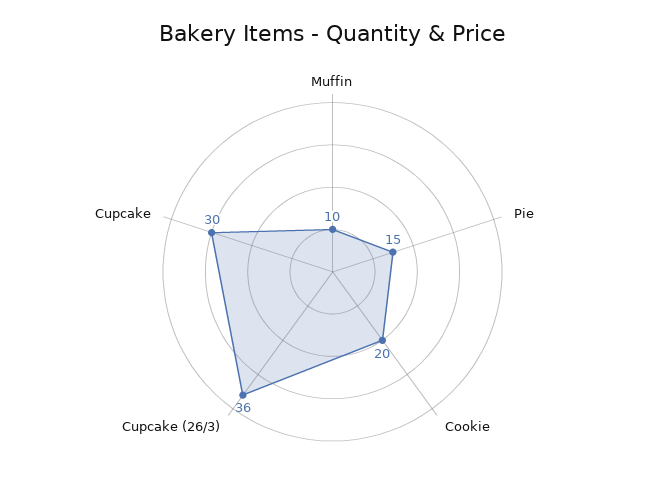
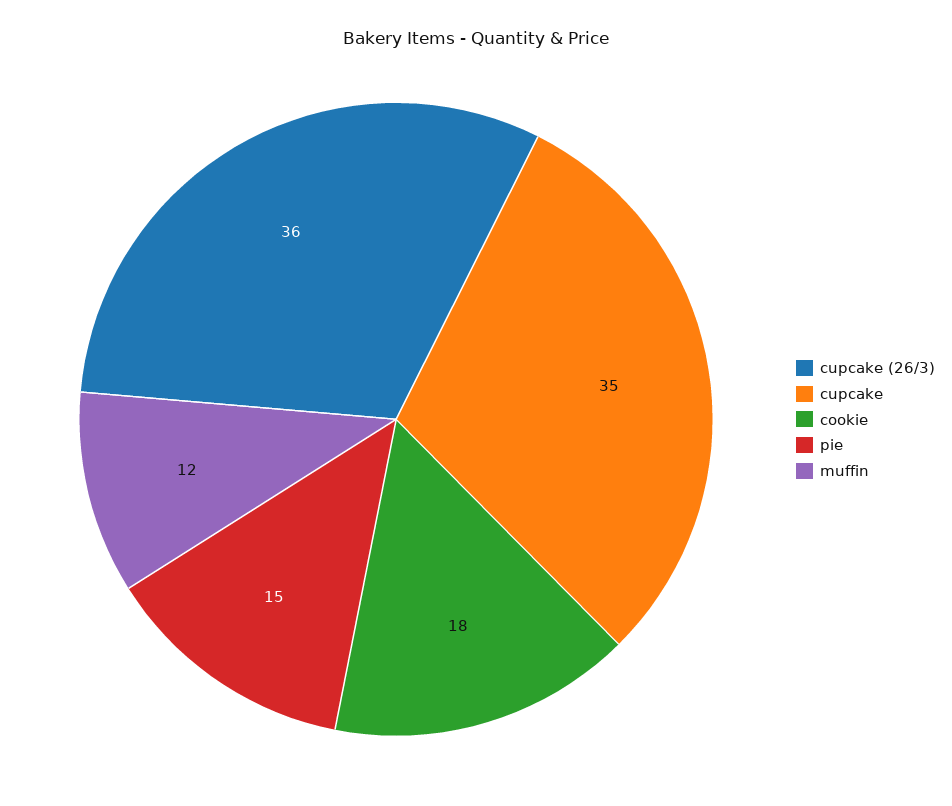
  {
-   "Muffin": 10,
+   "Muffin": 12,
    "Pie": 15,
-   "Cookie": 20,
+   "Cookie": 18,
    "Cupcake (26/3)": 36,
-   "Cupcake": 30
+   "Cupcake": 35
  }

